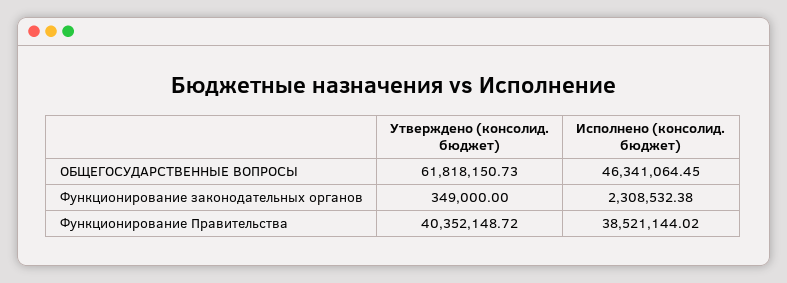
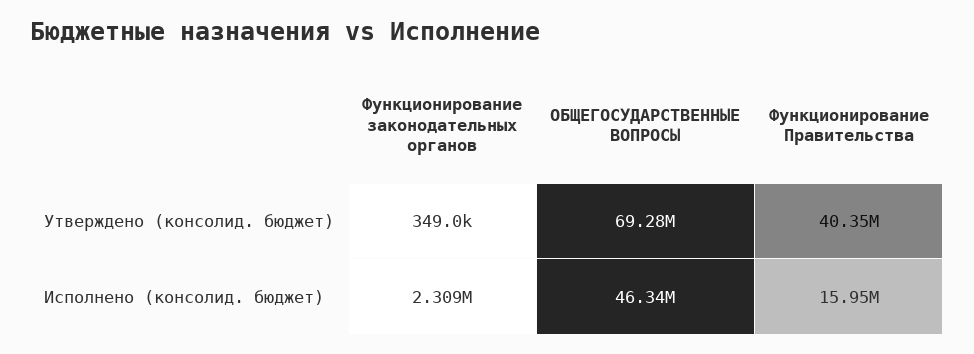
  {
    "Утверждено (консолид. бюджет)": {
-     "ОБЩЕГОСУДАРСТВЕННЫЕ ВОПРОСЫ": 61818150.73,
+     "ОБЩЕГОСУДАРСТВЕННЫЕ ВОПРОСЫ": 69280000,
      "Функционирование законодательных органов": 349000,
      "Функционирование Правительства": 40352148.72
    },
    "Исполнено (консолид. бюджет)": {
      "ОБЩЕГОСУДАРСТВЕННЫЕ ВОПРОСЫ": 46341064.45,
      "Функционирование законодательных органов": 2308532.38,
-     "Функционирование Правительства": 38521144.02
+     "Функционирование Правительства": 15950000
    }
  }

